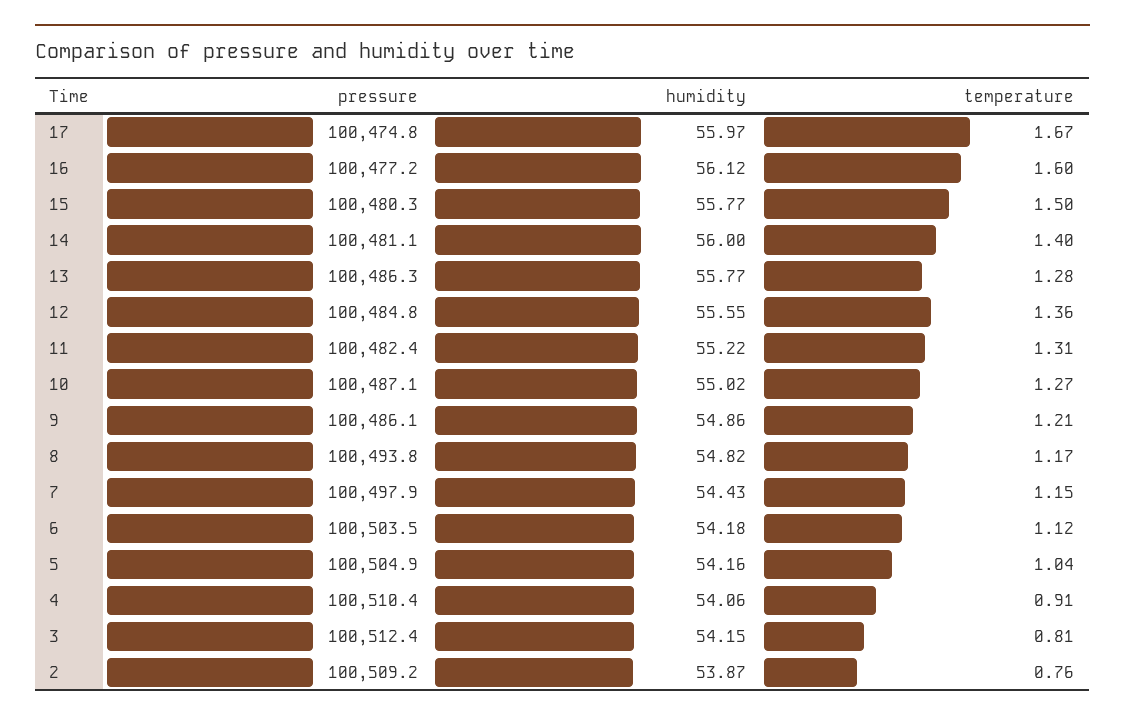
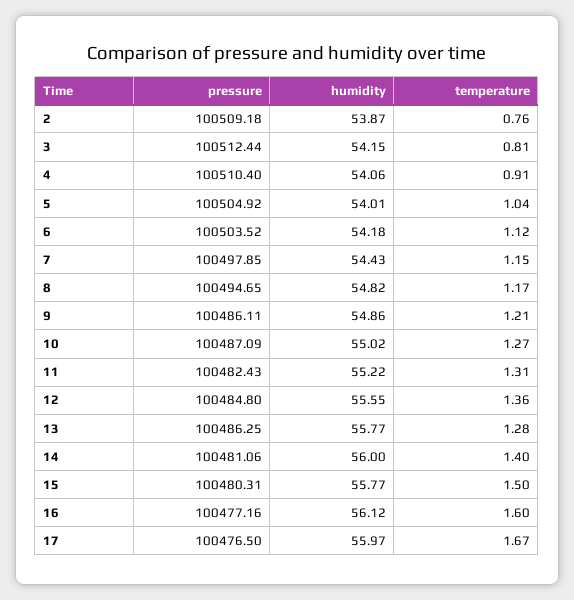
  {
    "pressure": {
-     "17": 100474.8,
+     "17": 100476.5,
      "16": 100477.16,
      "15": 100480.31,
      "14": 100481.06,
      "13": 100486.25,
      "12": 100484.8,
      "11": 100482.43,
      "10": 100487.09,
      "9": 100486.11,
-     "8": 100493.8,
+     "8": 100494.65,
      "7": 100497.85,
      "6": 100503.52,
      "5": 100504.92,
      "4": 100510.4,
      "3": 100512.44,
      "2": 100509.18
    },
    "humidity": {
      "17": 55.97,
      "16": 56.12,
      "15": 55.77,
      "14": 56,
      "13": 55.77,
      "12": 55.55,
      "11": 55.22,
      "10": 55.02,
      "9": 54.86,
      "8": 54.82,
      "7": 54.43,
      "6": 54.18,
-     "5": 54.16,
+     "5": 54.01,
      "4": 54.06,
      "3": 54.15,
      "2": 53.87
    },
    "temperature": {
      "17": 1.67,
      "16": 1.6,
      "15": 1.5,
      "14": 1.4,
      "13": 1.28,
      "12": 1.36,
      "11": 1.31,
      "10": 1.27,
      "9": 1.21,
      "8": 1.17,
      "7": 1.15,
      "6": 1.12,
      "5": 1.04,
      "4": 0.91,
      "3": 0.81,
      "2": 0.76
    }
  }

